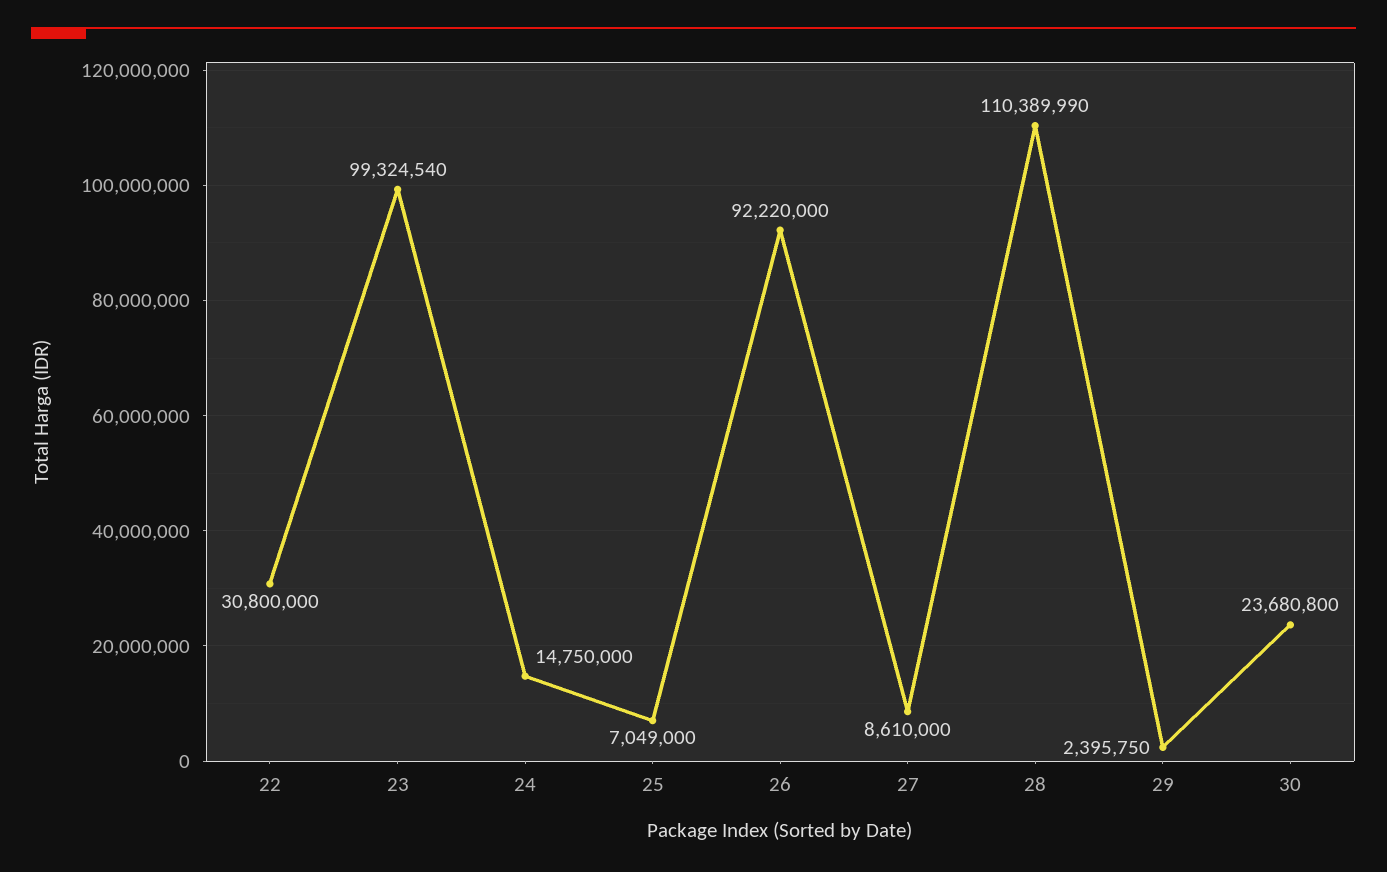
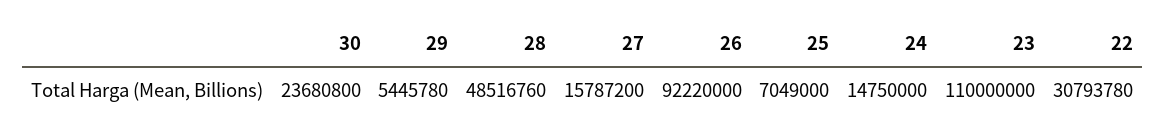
  {
-   "22": 30800000,
+   "22": 30793780,
-   "23": 99324540,
+   "23": 110000000,
    "24": 14750000,
    "25": 7049000,
    "26": 92220000,
-   "27": 8610000,
+   "27": 15787200,
-   "28": 110389990,
+   "28": 48516760,
-   "29": 2395750,
+   "29": 5445780,
    "30": 23680800
  }

